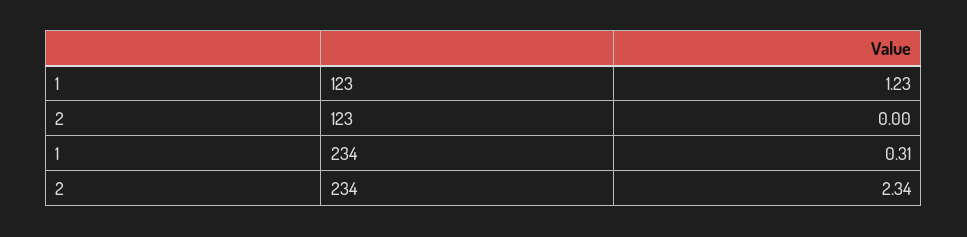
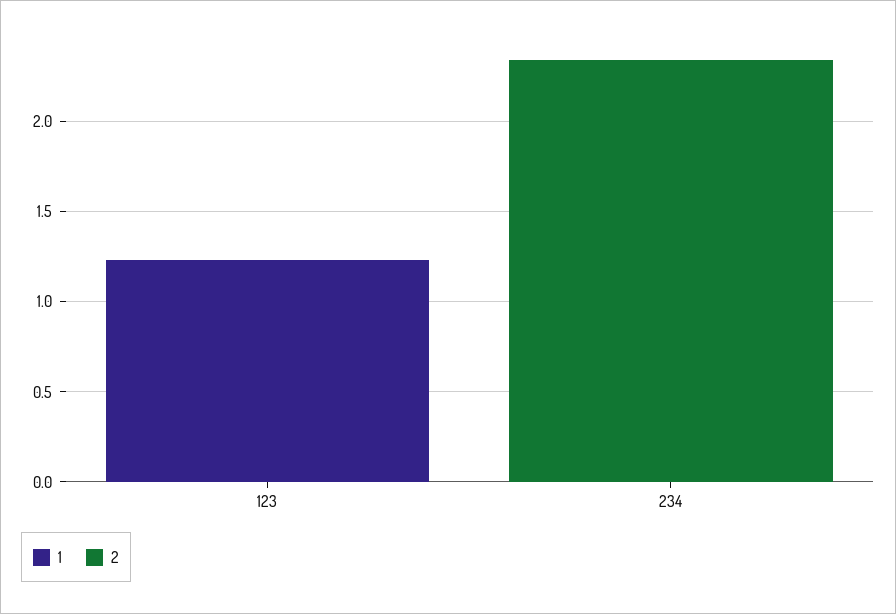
  {
    "1": {
      "123": 1.23,
-     "234": 0.31
+     "234": 0
    },
    "2": {
      "123": 0,
      "234": 2.34
    }
  }

